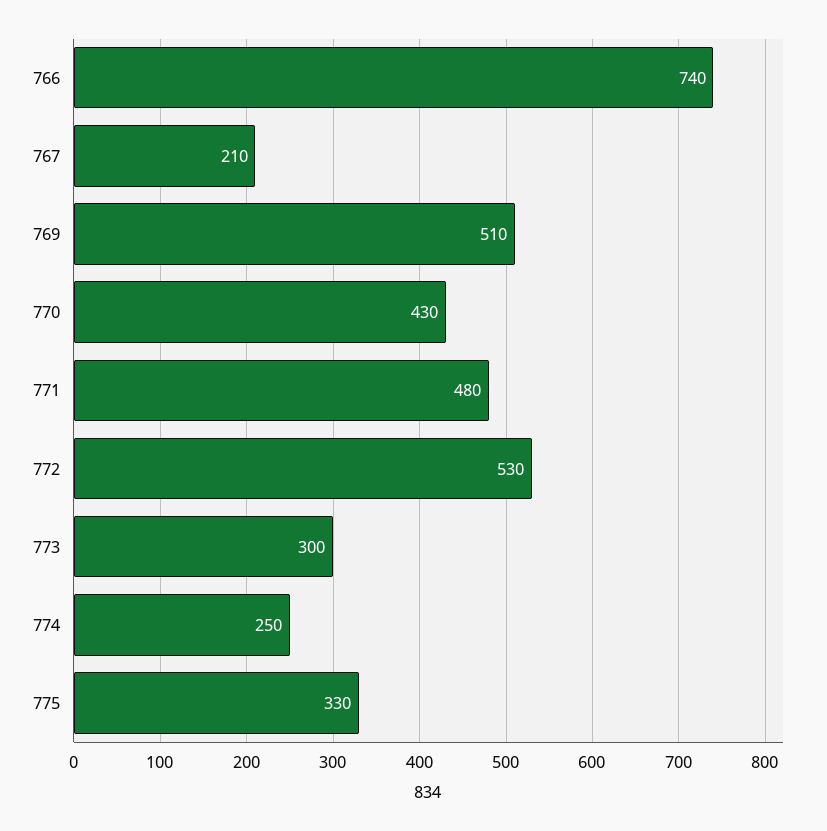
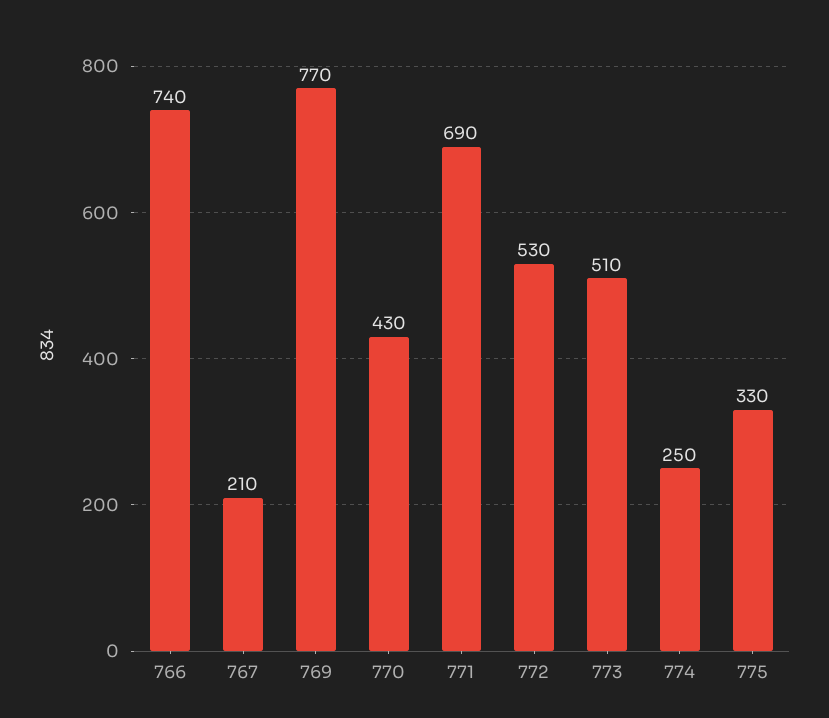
  {
    "766": 740,
    "767": 210,
-   "769": 510,
+   "769": 770,
    "770": 430,
-   "771": 480,
+   "771": 690,
    "772": 530,
-   "773": 300,
+   "773": 510,
    "774": 250,
    "775": 330
  }

